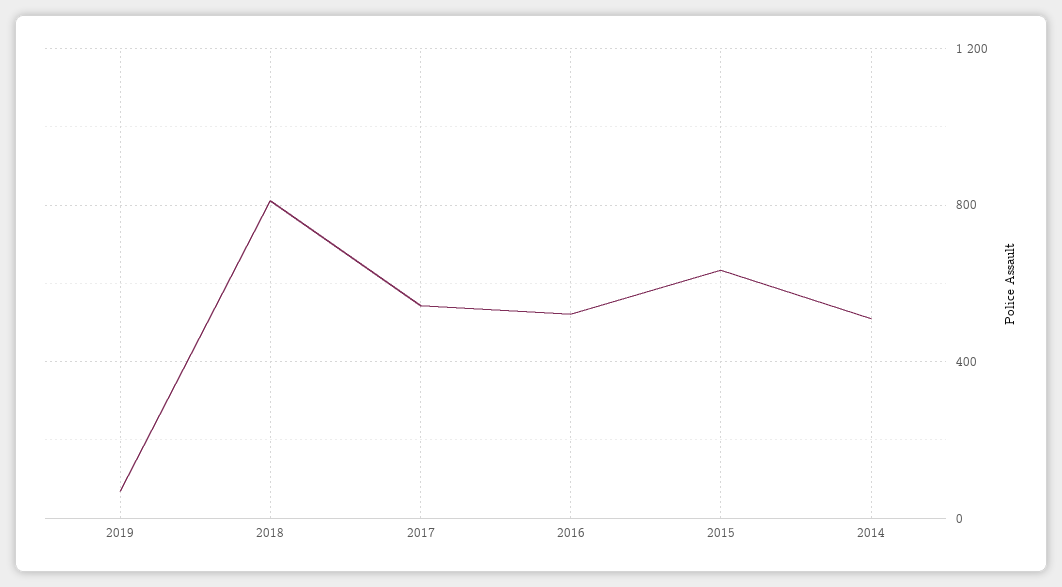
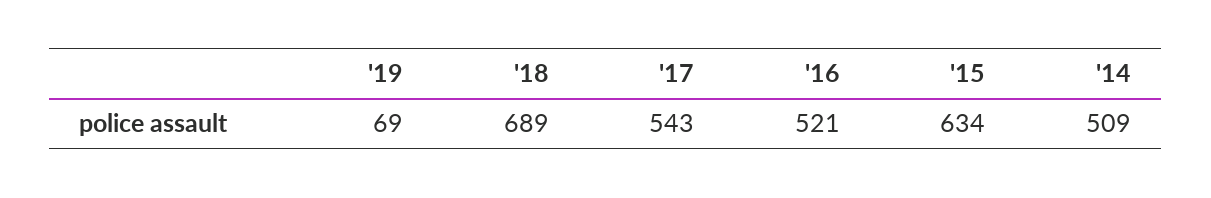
  {
    "2019": 69,
-   "2018": 800,
+   "2018": 689,
    "2017": 543,
    "2016": 521,
    "2015": 634,
    "2014": 509
  }

